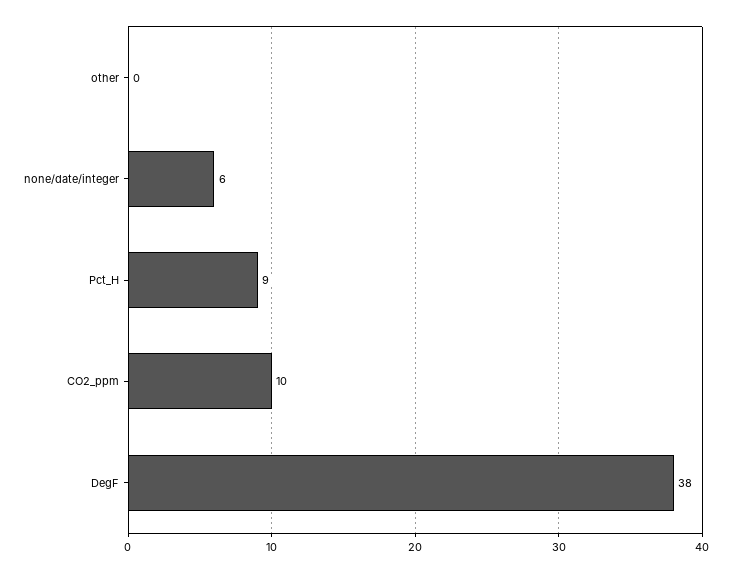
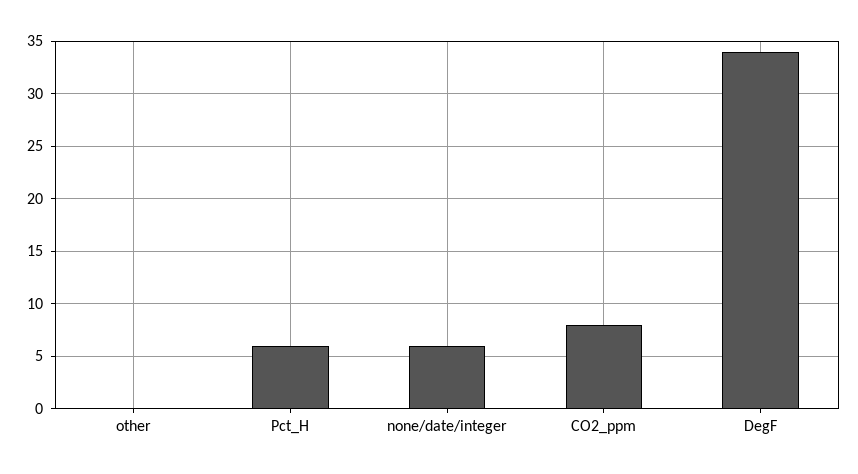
  {
    "other": 0,
    "none/date/integer": 6,
-   "Pct_H": 9,
+   "Pct_H": 6,
-   "CO2_ppm": 10,
+   "CO2_ppm": 8,
-   "DegF": 38
+   "DegF": 34
  }

